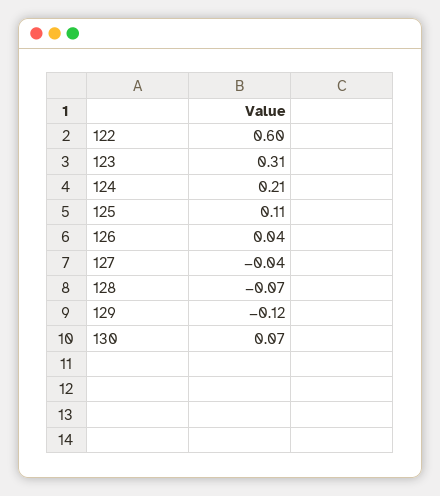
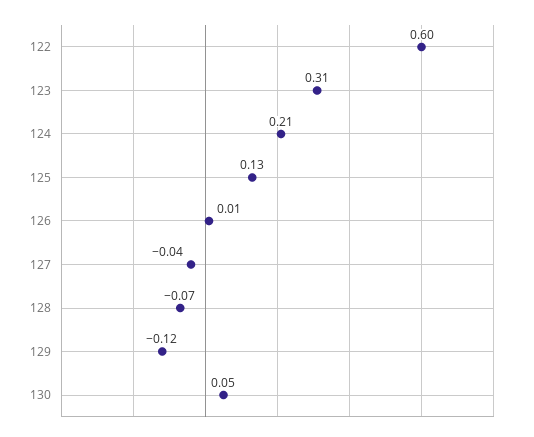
  {
    "122": 0.6,
    "123": 0.31,
    "124": 0.21,
-   "125": 0.11,
+   "125": 0.13,
-   "126": 0.04,
+   "126": 0.01,
    "127": -0.04,
    "128": -0.07,
    "129": -0.12,
-   "130": 0.07
+   "130": 0.05
  }

